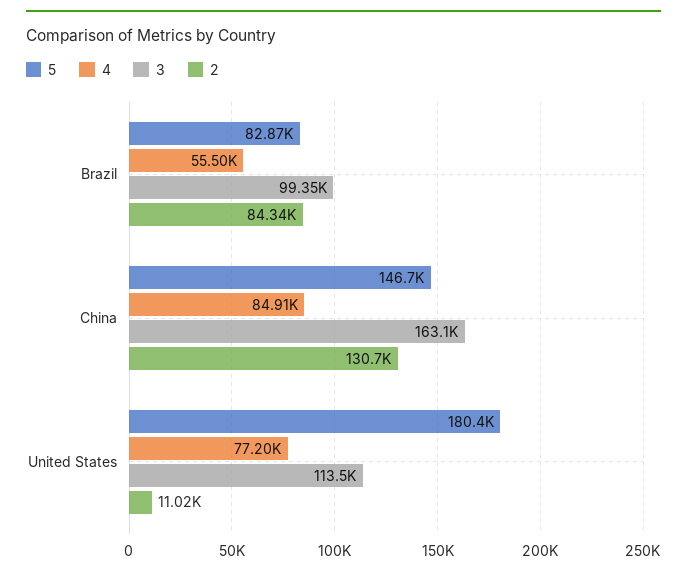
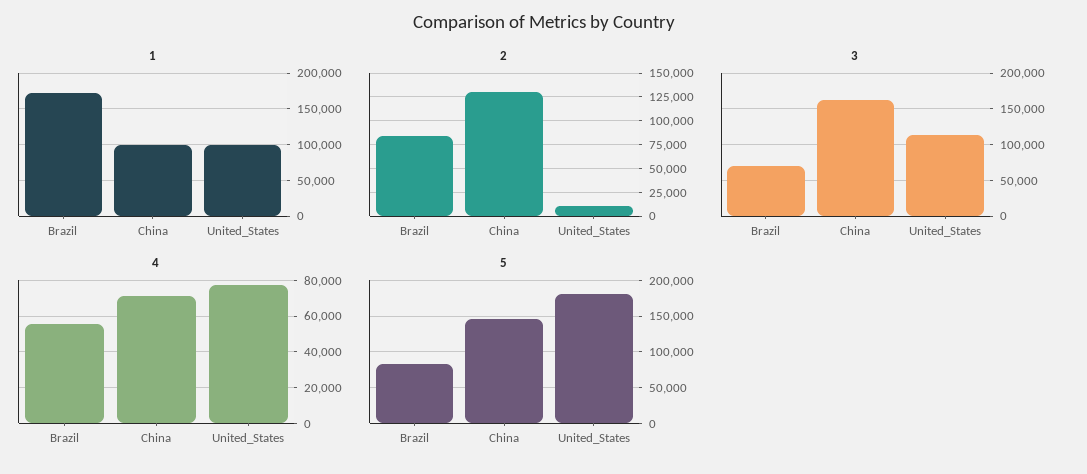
  {
    "5": {
      "Brazil": 82870,
      "China": 146700,
      "United States": 180400
    },
    "4": {
      "Brazil": 55500,
-     "China": 84910,
+     "China": 70000,
      "United States": 77200
    },
    "3": {
-     "Brazil": 99350,
+     "Brazil": 70000,
      "China": 163100,
      "United States": 113500
    },
    "2": {
      "Brazil": 84340,
      "China": 130700,
      "United States": 11020
-   }
+   },
+   "1": {
+     "Brazil": 170000,
+     "China": 100000,
+     "United States": 100000
+   }
  }

